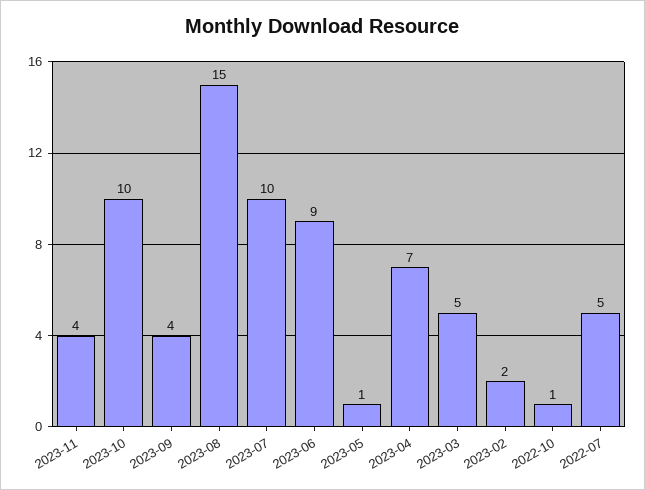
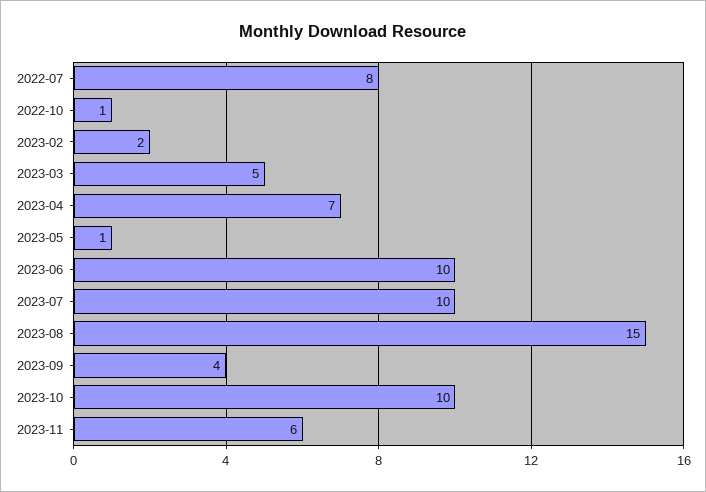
  {
-   "2023-11": 4,
+   "2023-11": 6,
    "2023-10": 10,
    "2023-09": 4,
    "2023-08": 15,
    "2023-07": 10,
-   "2023-06": 9,
+   "2023-06": 10,
    "2023-05": 1,
    "2023-04": 7,
    "2023-03": 5,
    "2023-02": 2,
    "2022-10": 1,
-   "2022-07": 5
+   "2022-07": 8
  }

